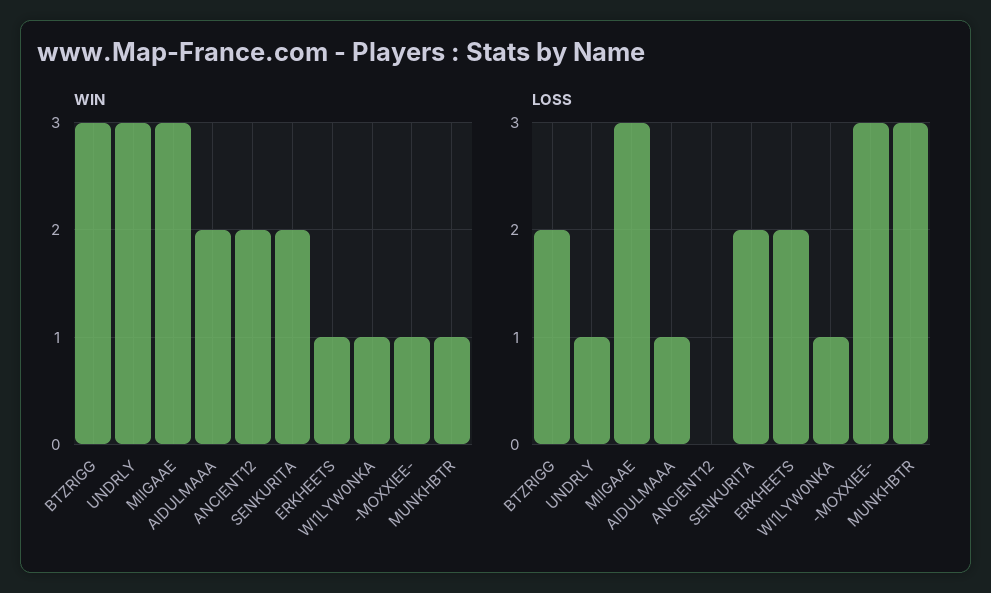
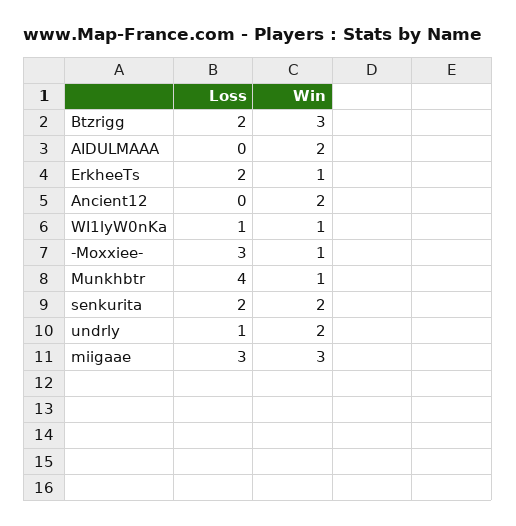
  {
    "WIN": {
      "BTZRIGG": 3,
-     "UNDRLY": 3,
+     "UNDRLY": 2,
      "MIIGAAE": 3,
      "AIDULMAAA": 2,
      "ANCIENT12": 2,
      "SENKURITA": 2,
      "ERKHEETS": 1,
      "WI1LYW0NKA": 1,
      "-MOXXIEE-": 1,
      "MUNKHBTR": 1
    },
    "LOSS": {
      "BTZRIGG": 2,
      "UNDRLY": 1,
      "MIIGAAE": 3,
-     "AIDULMAAA": 1,
+     "AIDULMAAA": 0,
      "ANCIENT12": 0,
      "SENKURITA": 2,
      "ERKHEETS": 2,
      "WI1LYW0NKA": 1,
      "-MOXXIEE-": 3,
-     "MUNKHBTR": 3
+     "MUNKHBTR": 4
    }
  }

